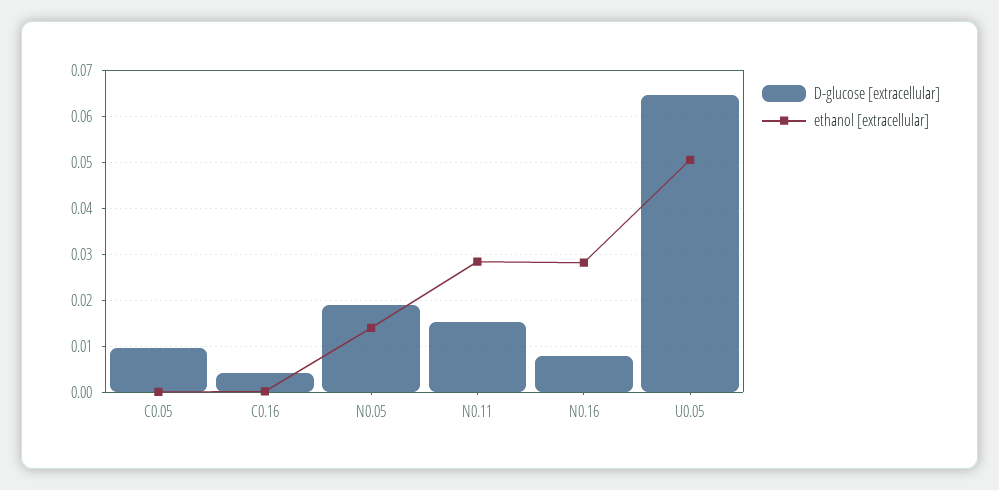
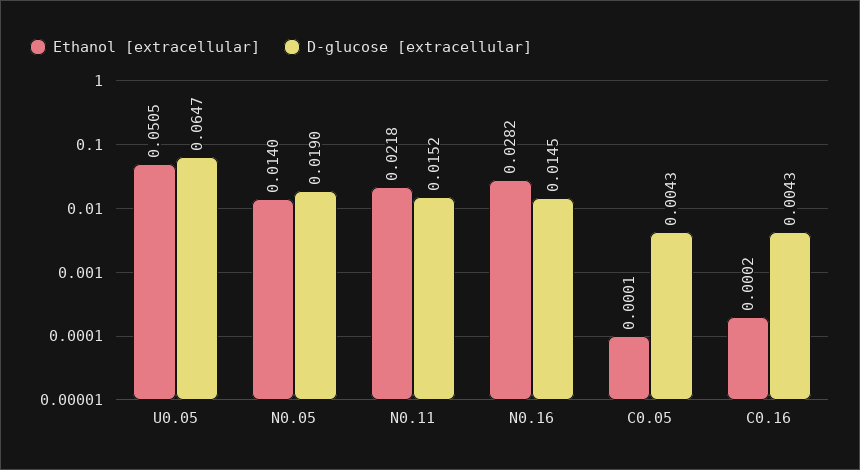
  {
    "D-glucose [extracellular]": {
-     "C0.05": 0.01,
+     "C0.05": 0.0043,
      "C0.16": 0.0043,
      "N0.05": 0.019,
      "N0.11": 0.0152,
-     "N0.16": 0.008,
+     "N0.16": 0.0145,
      "U0.05": 0.0647
    },
    "ethanol [extracellular]": {
      "C0.05": 0.0001,
      "C0.16": 0.0002,
      "N0.05": 0.014,
-     "N0.11": 0.028,
+     "N0.11": 0.0218,
      "N0.16": 0.0282,
      "U0.05": 0.0505
    }
  }

